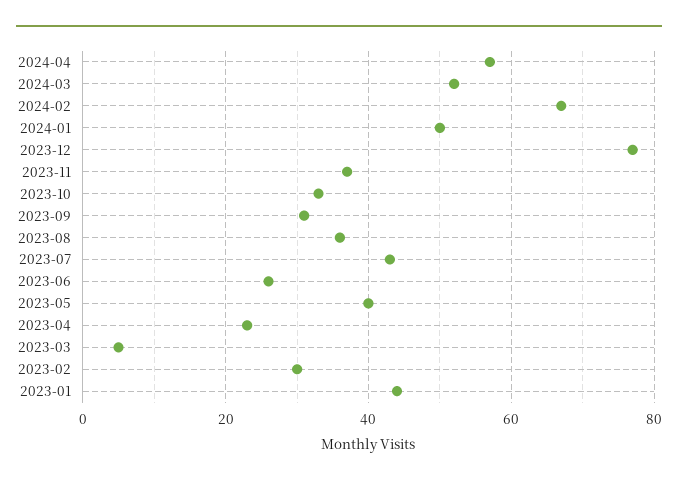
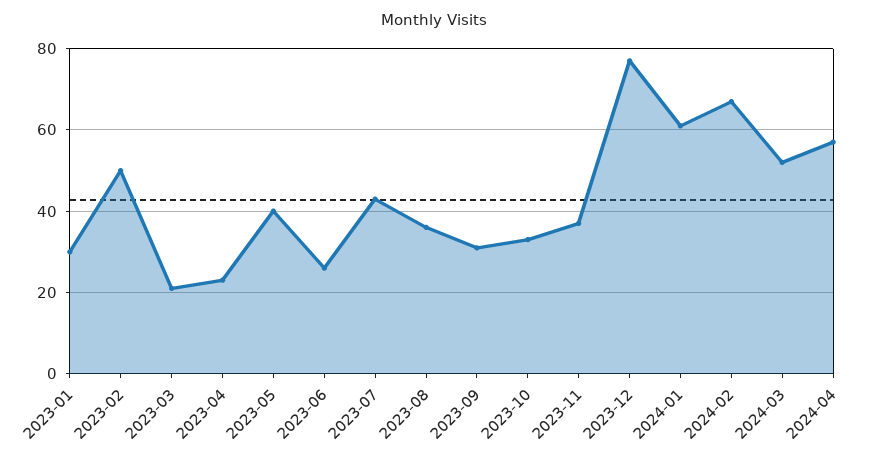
  {
    "2024-04": 55,
    "2024-03": 50,
    "2024-02": 65,
-   "2024-01": 50,
+   "2024-01": 60,
    "2023-12": 75,
    "2023-11": 35,
    "2023-10": 35,
    "2023-09": 30,
    "2023-08": 35,
    "2023-07": 45,
    "2023-06": 25,
    "2023-05": 40,
    "2023-04": 25,
-   "2023-03": 5,
+   "2023-03": 20,
-   "2023-02": 30,
+   "2023-02": 50,
-   "2023-01": 45
+   "2023-01": 30
  }

